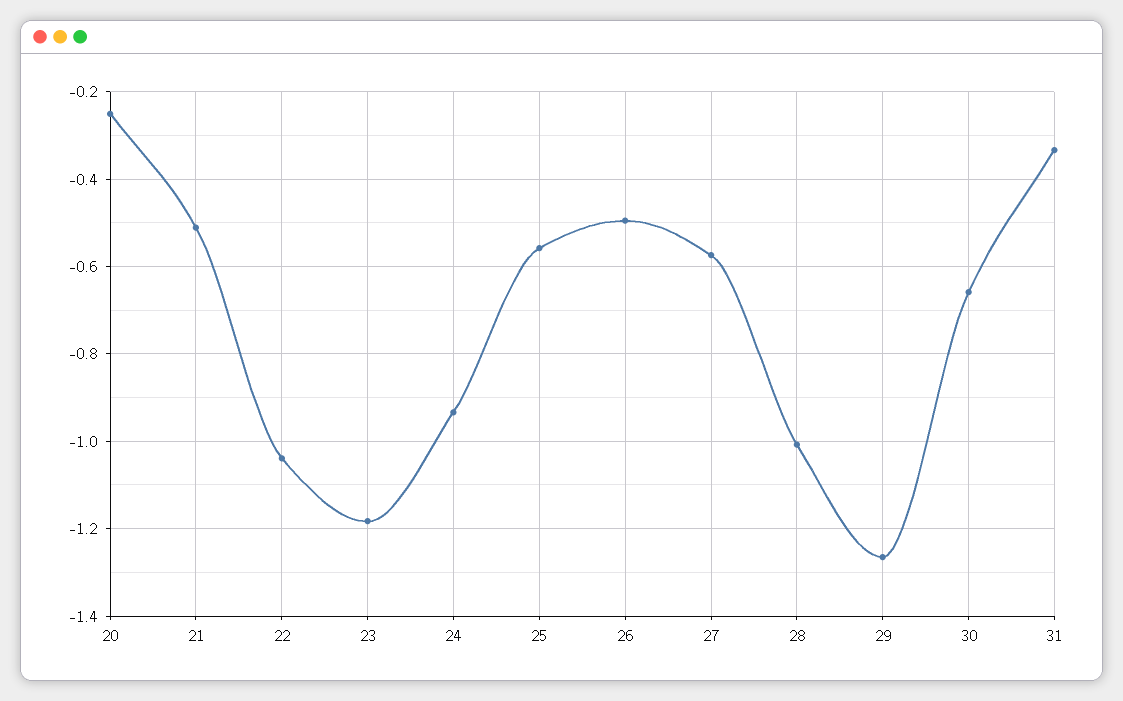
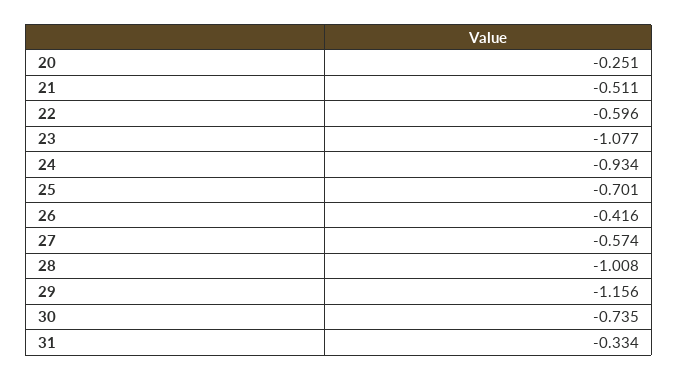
  {
    "20": -0.251,
    "21": -0.511,
-   "22": -1.04,
+   "22": -0.596,
-   "23": -1.18,
+   "23": -1.077,
    "24": -0.934,
-   "25": -0.56,
+   "25": -0.701,
-   "26": -0.5,
+   "26": -0.416,
    "27": -0.574,
    "28": -1.008,
-   "29": -1.26,
+   "29": -1.156,
-   "30": -0.66,
+   "30": -0.735,
    "31": -0.334
  }

